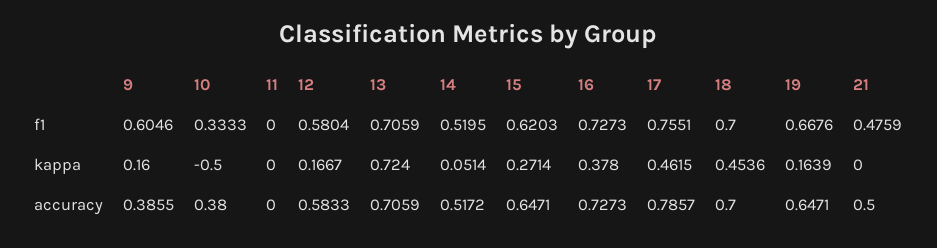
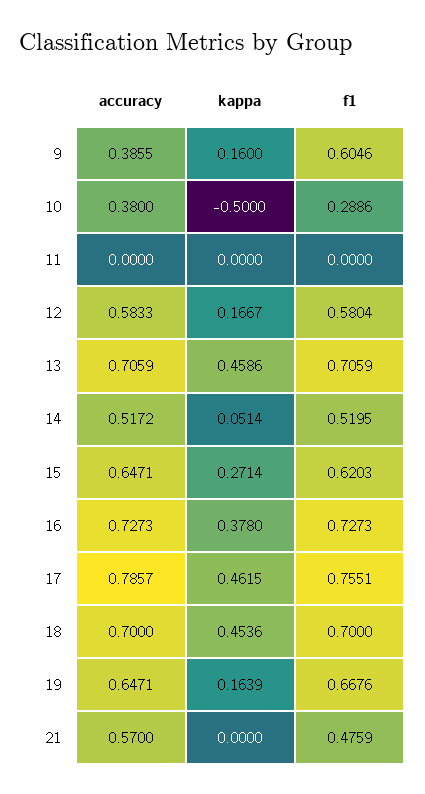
  {
    "9": {
      "f1": 0.6046,
      "kappa": 0.16,
      "accuracy": 0.3855
    },
    "10": {
-     "f1": 0.3333,
+     "f1": 0.2886,
      "kappa": -0.5,
      "accuracy": 0.38
    },
    "11": {
      "f1": 0,
      "kappa": 0,
      "accuracy": 0
    },
    "12": {
      "f1": 0.5804,
      "kappa": 0.1667,
      "accuracy": 0.5833
    },
    "13": {
      "f1": 0.7059,
-     "kappa": 0.724,
+     "kappa": 0.4586,
      "accuracy": 0.7059
    },
    "14": {
      "f1": 0.5195,
      "kappa": 0.0514,
      "accuracy": 0.5172
    },
    "15": {
      "f1": 0.6203,
      "kappa": 0.2714,
      "accuracy": 0.6471
    },
    "16": {
      "f1": 0.7273,
      "kappa": 0.378,
      "accuracy": 0.7273
    },
    "17": {
      "f1": 0.7551,
      "kappa": 0.4615,
      "accuracy": 0.7857
    },
    "18": {
      "f1": 0.7,
      "kappa": 0.4536,
      "accuracy": 0.7
    },
    "19": {
      "f1": 0.6676,
      "kappa": 0.1639,
      "accuracy": 0.6471
    },
    "21": {
      "f1": 0.4759,
      "kappa": 0,
-     "accuracy": 0.5
+     "accuracy": 0.57
    }
  }

